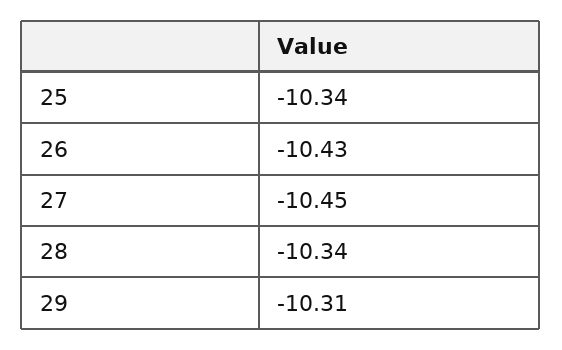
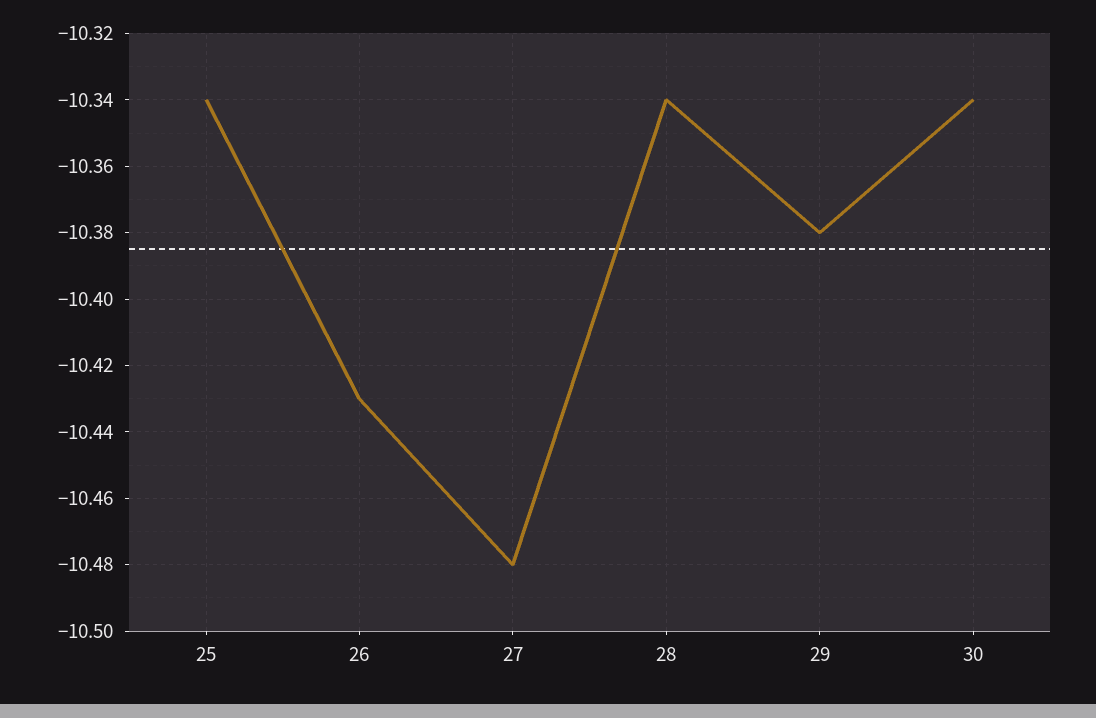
  {
    "25": -10.34,
    "26": -10.43,
-   "27": -10.45,
+   "27": -10.48,
    "28": -10.34,
-   "29": -10.31
+   "29": -10.38,
+   "30": -10.34
  }

